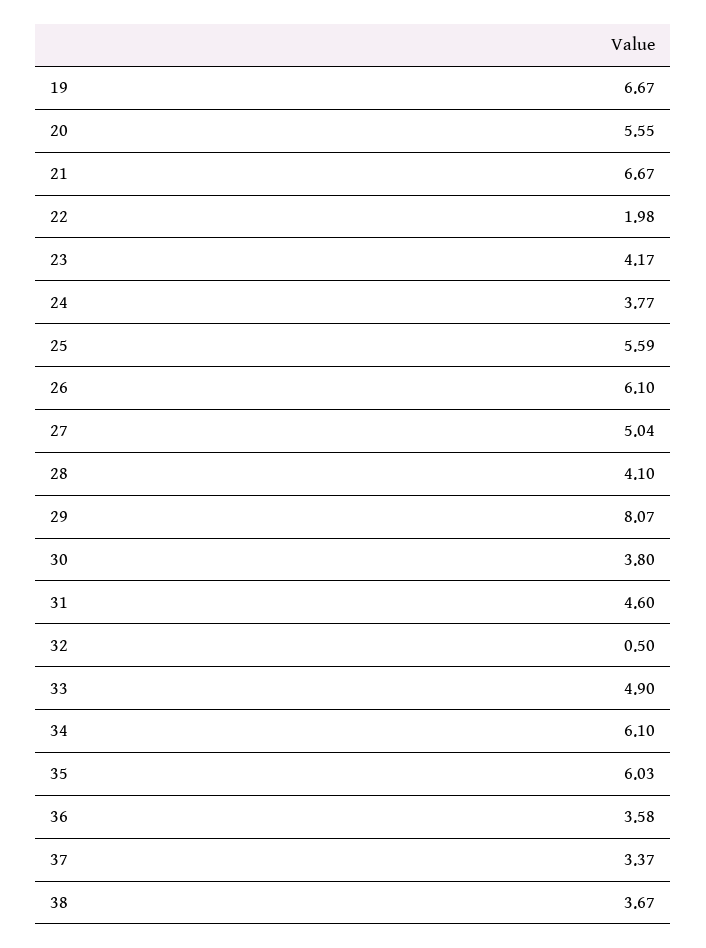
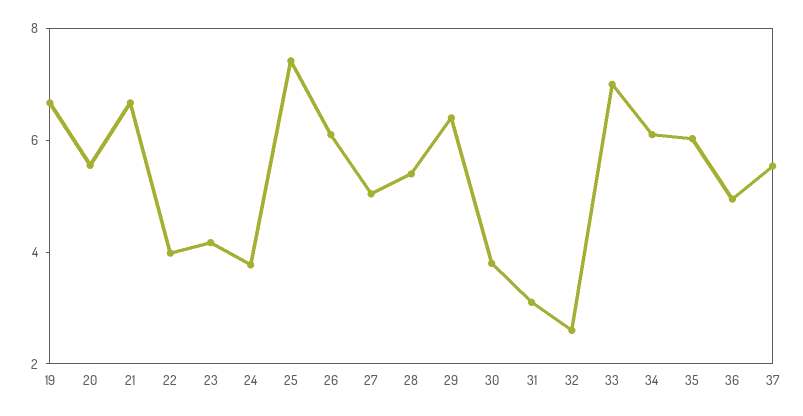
  {
    "19": 6.67,
    "20": 5.55,
    "21": 6.67,
-   "22": 1.98,
+   "22": 4,
    "23": 4.17,
    "24": 3.77,
-   "25": 5.59,
+   "25": 7.5,
    "26": 6.1,
    "27": 5.04,
-   "28": 4.1,
+   "28": 5.5,
-   "29": 8.07,
+   "29": 6.5,
    "30": 3.8,
-   "31": 4.6,
+   "31": 3,
-   "32": 0.5,
+   "32": 2.5,
-   "33": 4.9,
+   "33": 7,
    "34": 6.1,
    "35": 6.03,
-   "36": 3.58,
+   "36": 5,
-   "37": 3.37,
+   "37": 5.5
-   "38": 3.67
  }

